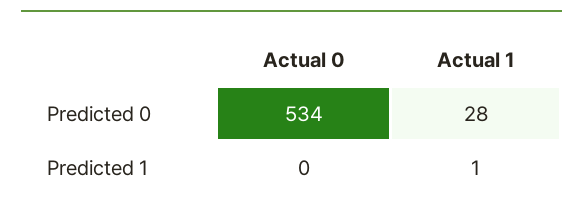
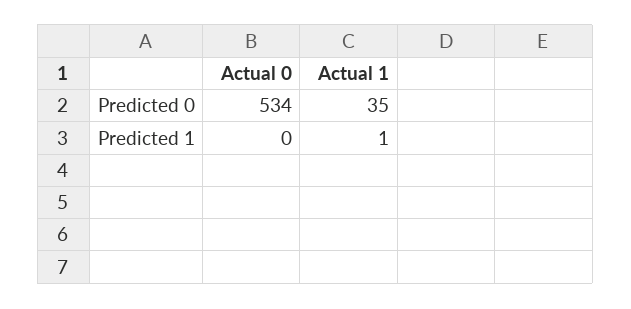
  {
    "Actual 0": {
      "Predicted 0": 534,
      "Predicted 1": 0
    },
    "Actual 1": {
-     "Predicted 0": 28,
+     "Predicted 0": 35,
      "Predicted 1": 1
    }
  }

